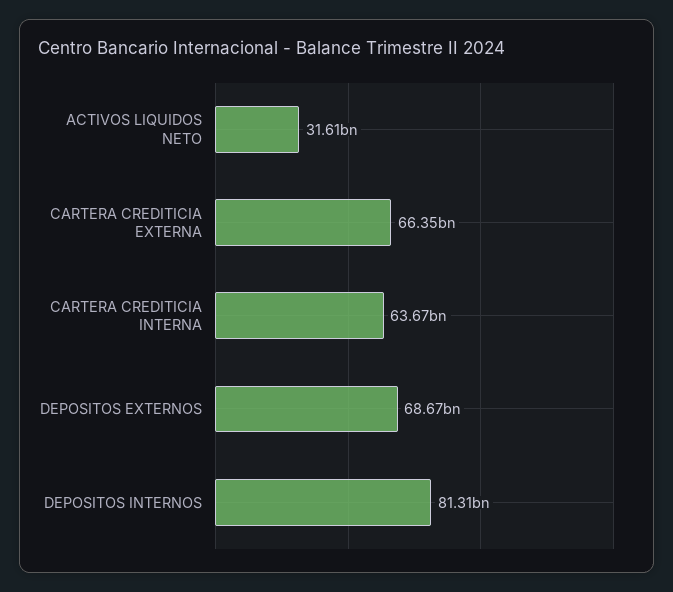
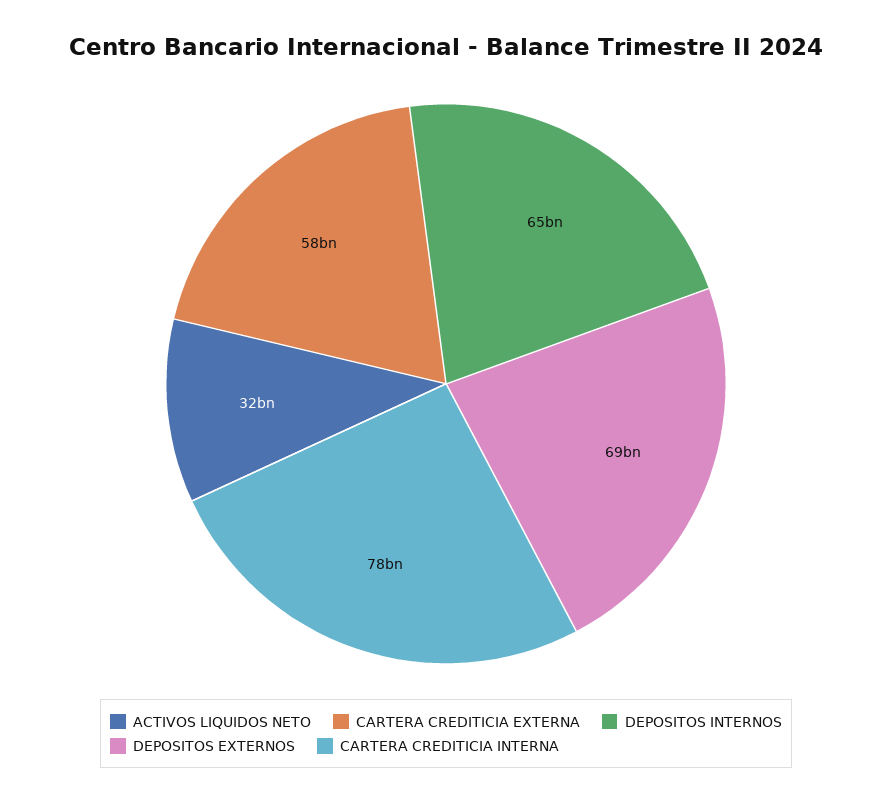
  {
    "ACTIVOS LIQUIDOS NETO": 31610000000,
-   "CARTERA CREDITICIA EXTERNA": 66350000000,
+   "CARTERA CREDITICIA EXTERNA": 58000000000,
-   "CARTERA CREDITICIA INTERNA": 63670000000,
+   "CARTERA CREDITICIA INTERNA": 78000000000,
    "DEPOSITOS EXTERNOS": 68670000000,
-   "DEPOSITOS INTERNOS": 81310000000
+   "DEPOSITOS INTERNOS": 65000000000
  }

